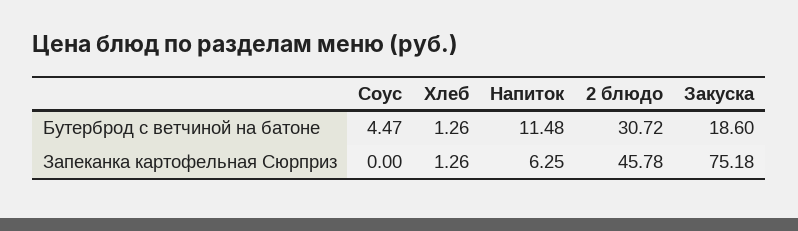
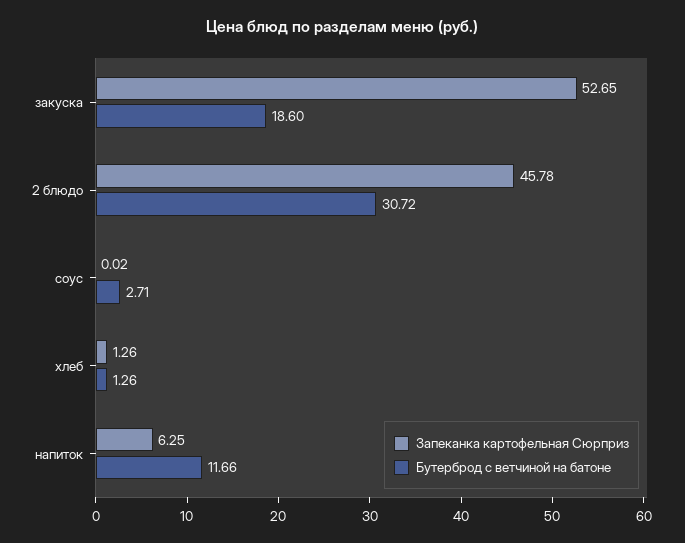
  {
    "Бутерброд с ветчиной на батоне": {
-     "Соус": 4.47,
+     "Соус": 2.71,
      "Хлеб": 1.26,
-     "Напиток": 11.48,
+     "Напиток": 11.66,
      "2 блюдо": 30.72,
      "Закуска": 18.6
    },
    "Запеканка картофельная Сюрприз": {
-     "Соус": 0,
+     "Соус": 0.02,
      "Хлеб": 1.26,
      "Напиток": 6.25,
      "2 блюдо": 45.78,
-     "Закуска": 75.18
+     "Закуска": 52.65
    }
  }

